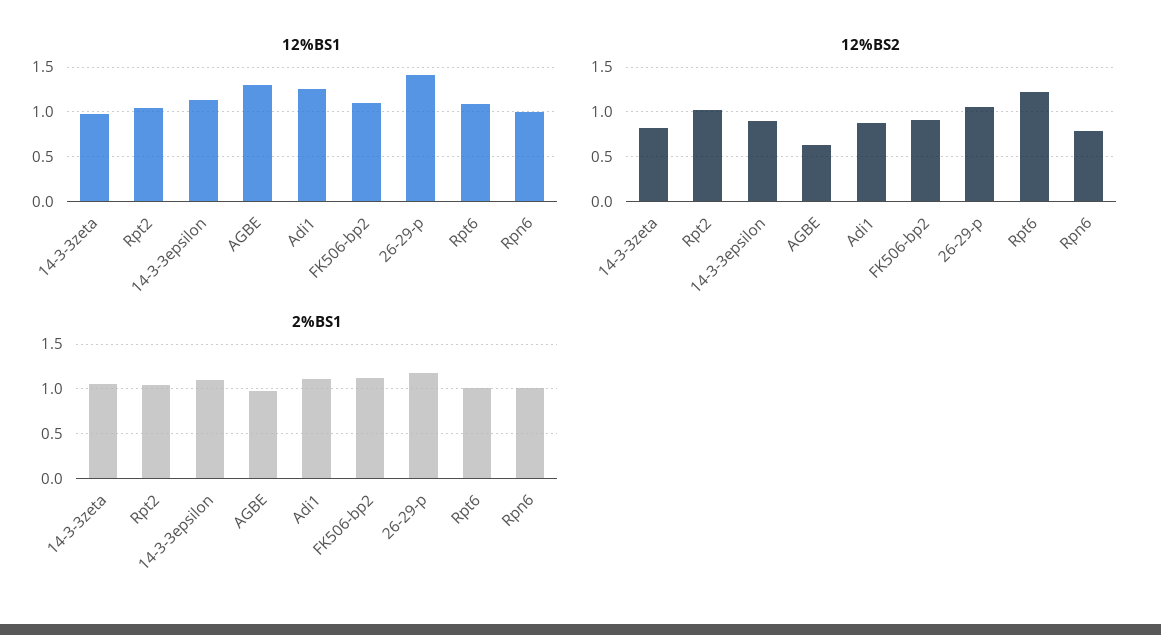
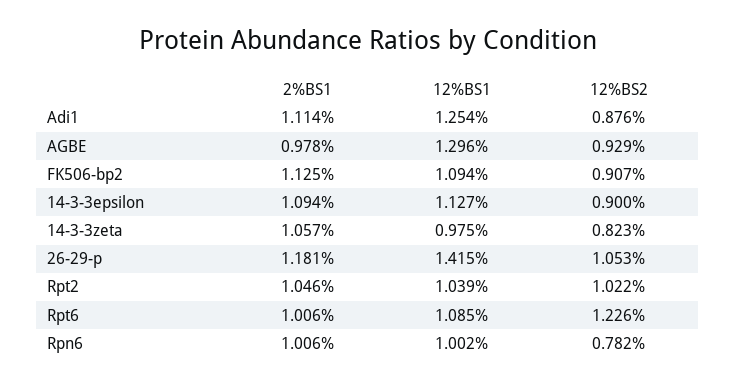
  {
    "12%BS1": {
      "14-3-3zeta": 0.975,
      "Rpt2": 1.039,
      "14-3-3epsilon": 1.127,
      "AGBE": 1.296,
      "Adi1": 1.254,
      "FK506-bp2": 1.094,
      "26-29-p": 1.415,
      "Rpt6": 1.085,
      "Rpn6": 1.002
    },
    "12%BS2": {
      "14-3-3zeta": 0.823,
      "Rpt2": 1.022,
      "14-3-3epsilon": 0.9,
-     "AGBE": 0.6,
+     "AGBE": 0.929,
      "Adi1": 0.876,
      "FK506-bp2": 0.907,
      "26-29-p": 1.053,
      "Rpt6": 1.226,
      "Rpn6": 0.782
    },
    "2%BS1": {
      "14-3-3zeta": 1.057,
      "Rpt2": 1.046,
      "14-3-3epsilon": 1.094,
      "AGBE": 0.978,
      "Adi1": 1.114,
      "FK506-bp2": 1.125,
      "26-29-p": 1.181,
      "Rpt6": 1.006,
      "Rpn6": 1.006
    }
  }

